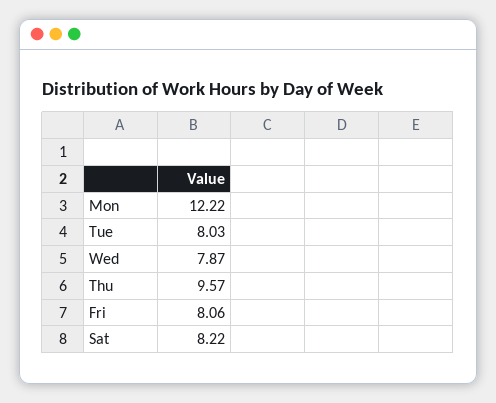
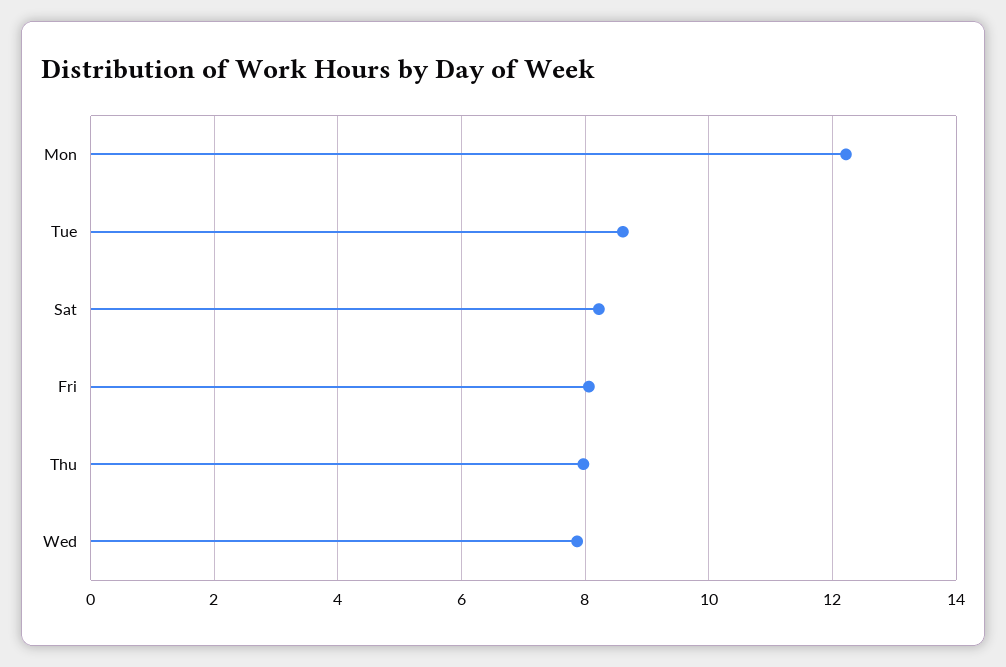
  {
    "Mon": 12.22,
-   "Tue": 8.03,
+   "Tue": 8.6,
    "Wed": 7.87,
-   "Thu": 9.57,
+   "Thu": 8,
    "Fri": 8.06,
    "Sat": 8.22
  }

